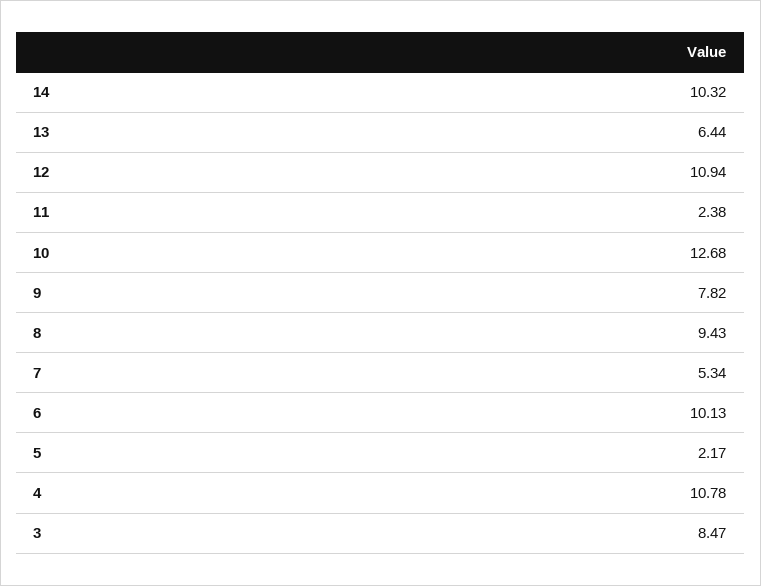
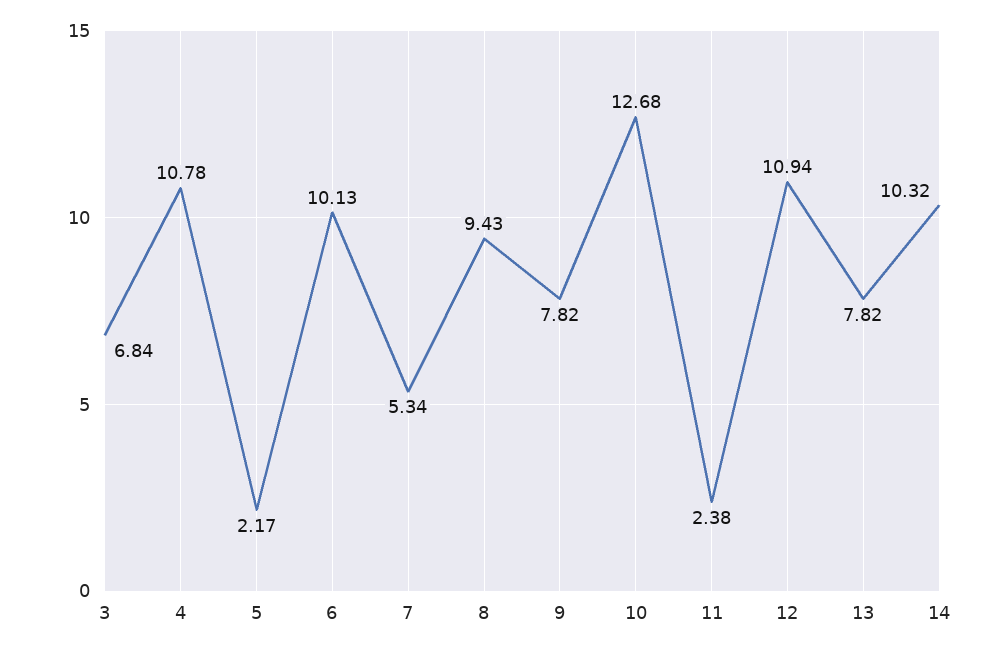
  {
    "14": 10.32,
-   "13": 6.44,
+   "13": 7.82,
    "12": 10.94,
    "11": 2.38,
    "10": 12.68,
    "9": 7.82,
    "8": 9.43,
    "7": 5.34,
    "6": 10.13,
    "5": 2.17,
    "4": 10.78,
-   "3": 8.47
+   "3": 6.84
  }

